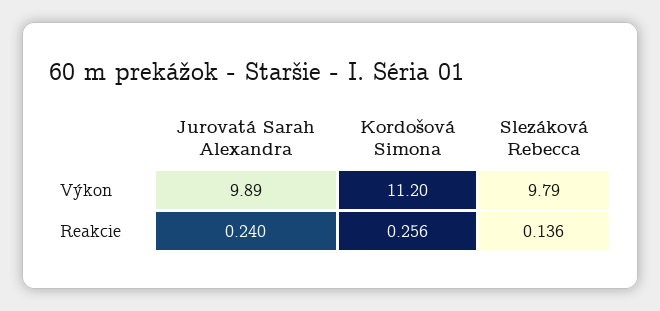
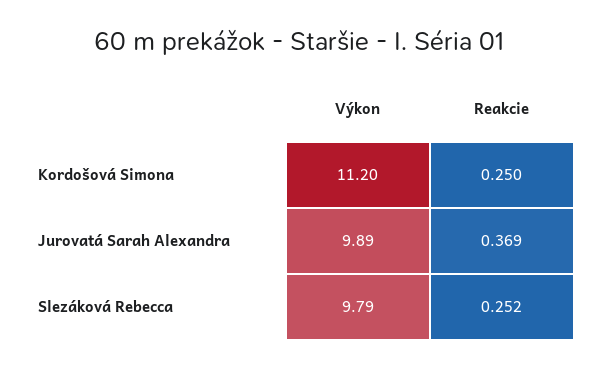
  {
    "Jurovatá Sarah Alexandra": {
      "Výkon": 9.89,
-     "Reakcie": 0.24
+     "Reakcie": 0.369
    },
    "Kordošová Simona": {
      "Výkon": 11.2,
-     "Reakcie": 0.256
+     "Reakcie": 0.25
    },
    "Slezáková Rebecca": {
      "Výkon": 9.79,
-     "Reakcie": 0.136
+     "Reakcie": 0.252
    }
  }

